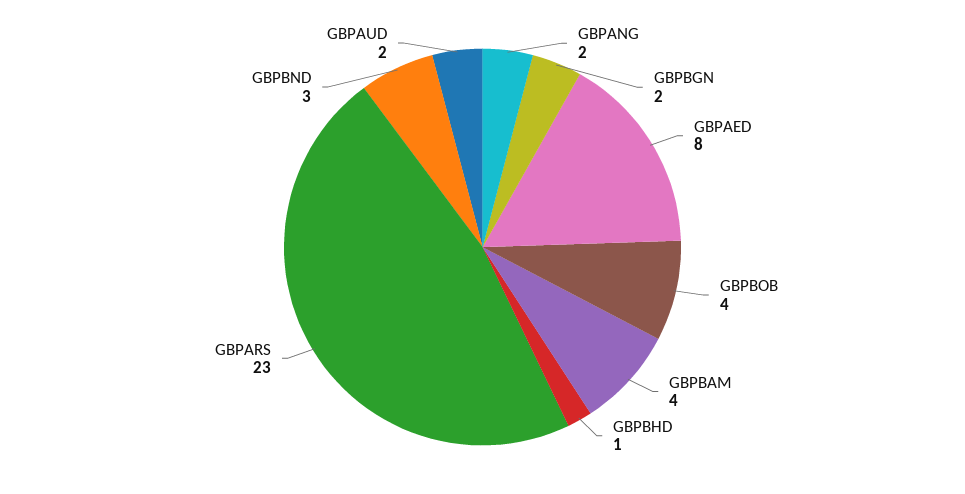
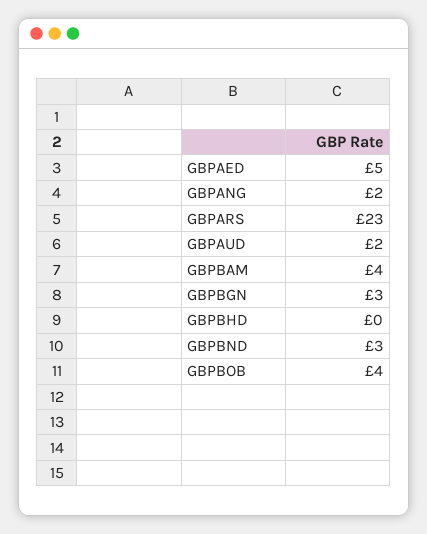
  {
    "GBPANG": 2,
-   "GBPBGN": 2,
+   "GBPBGN": 3,
-   "GBPAED": 8,
+   "GBPAED": 5,
    "GBPBOB": 4,
    "GBPBAM": 4,
-   "GBPBHD": 1,
+   "GBPBHD": 0,
    "GBPARS": 23,
    "GBPBND": 3,
    "GBPAUD": 2
  }

